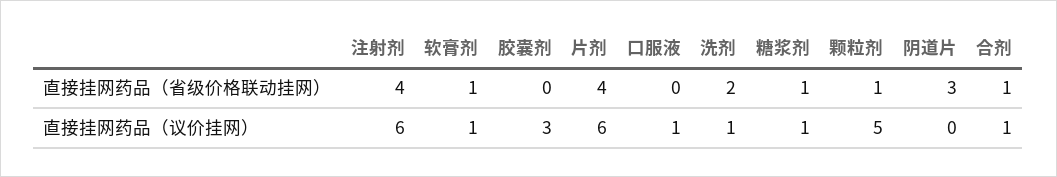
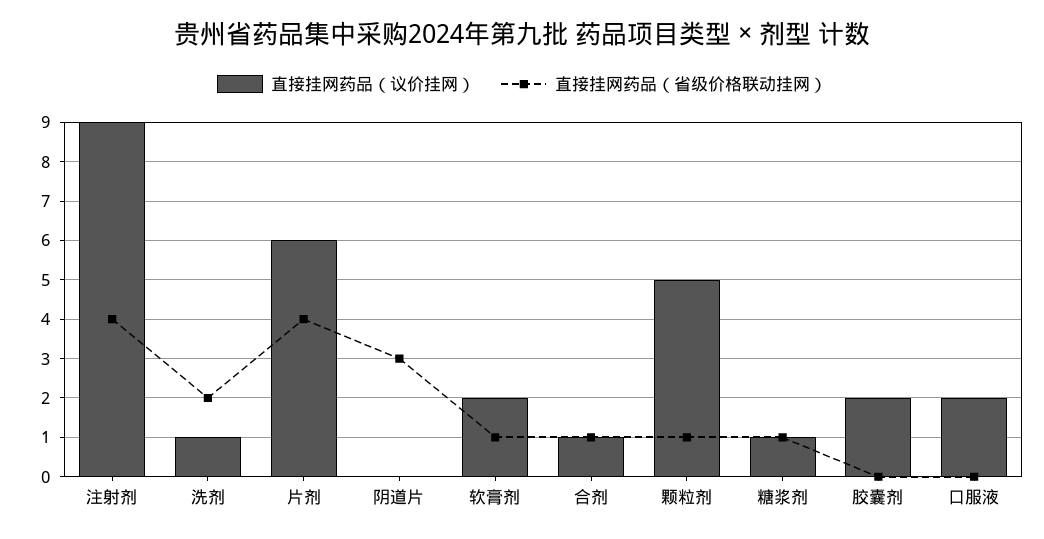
  {
    "直接挂网药品（省级价格联动挂网）": {
      "注射剂": 4,
      "软膏剂": 1,
      "胶囊剂": 0,
      "片剂": 4,
      "口服液": 0,
      "洗剂": 2,
      "糖浆剂": 1,
      "颗粒剂": 1,
      "阴道片": 3,
      "合剂": 1
    },
    "直接挂网药品（议价挂网）": {
-     "注射剂": 6,
+     "注射剂": 9,
-     "软膏剂": 1,
+     "软膏剂": 2,
-     "胶囊剂": 3,
+     "胶囊剂": 2,
      "片剂": 6,
-     "口服液": 1,
+     "口服液": 2,
      "洗剂": 1,
      "糖浆剂": 1,
      "颗粒剂": 5,
      "阴道片": 0,
      "合剂": 1
    }
  }

